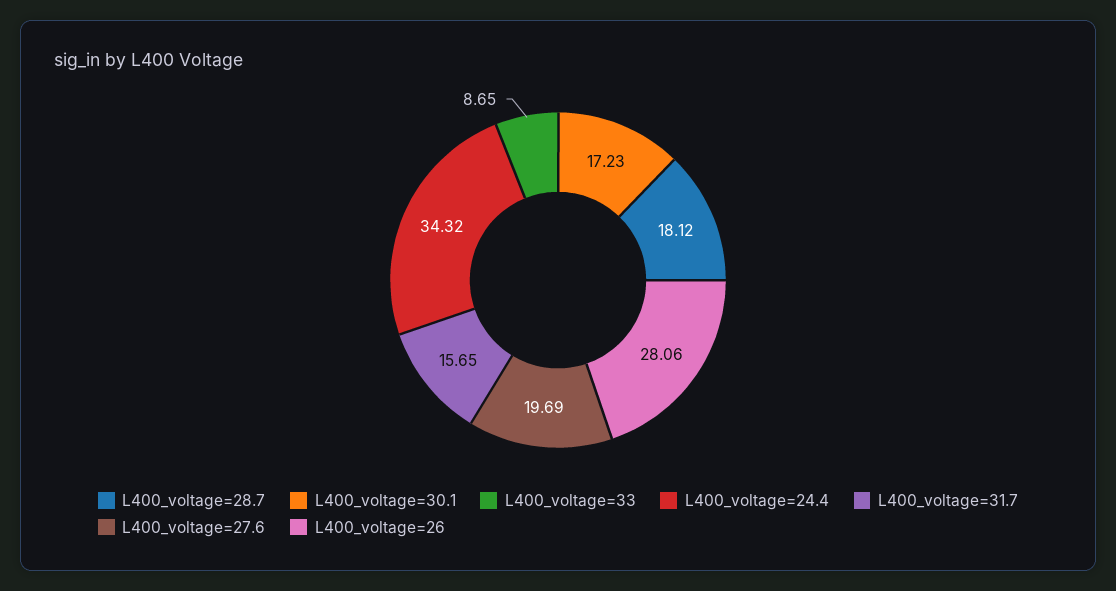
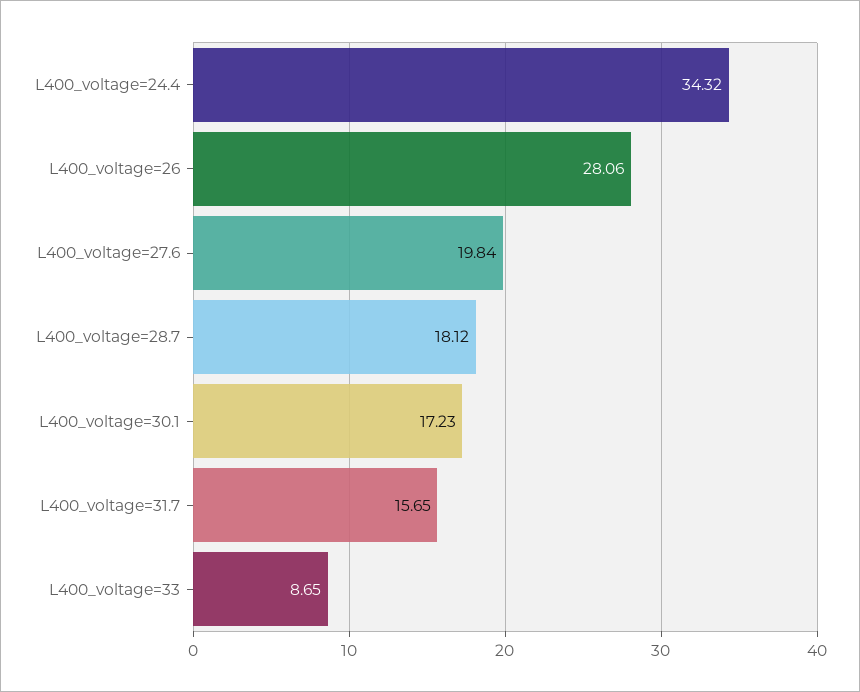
  {
    "L400_voltage=28.7": 18.12,
    "L400_voltage=30.1": 17.23,
    "L400_voltage=33": 8.65,
    "L400_voltage=24.4": 34.32,
    "L400_voltage=31.7": 15.65,
-   "L400_voltage=27.6": 19.69,
+   "L400_voltage=27.6": 19.84,
    "L400_voltage=26": 28.06
  }

